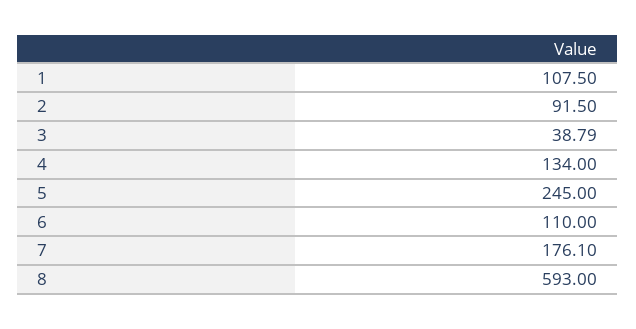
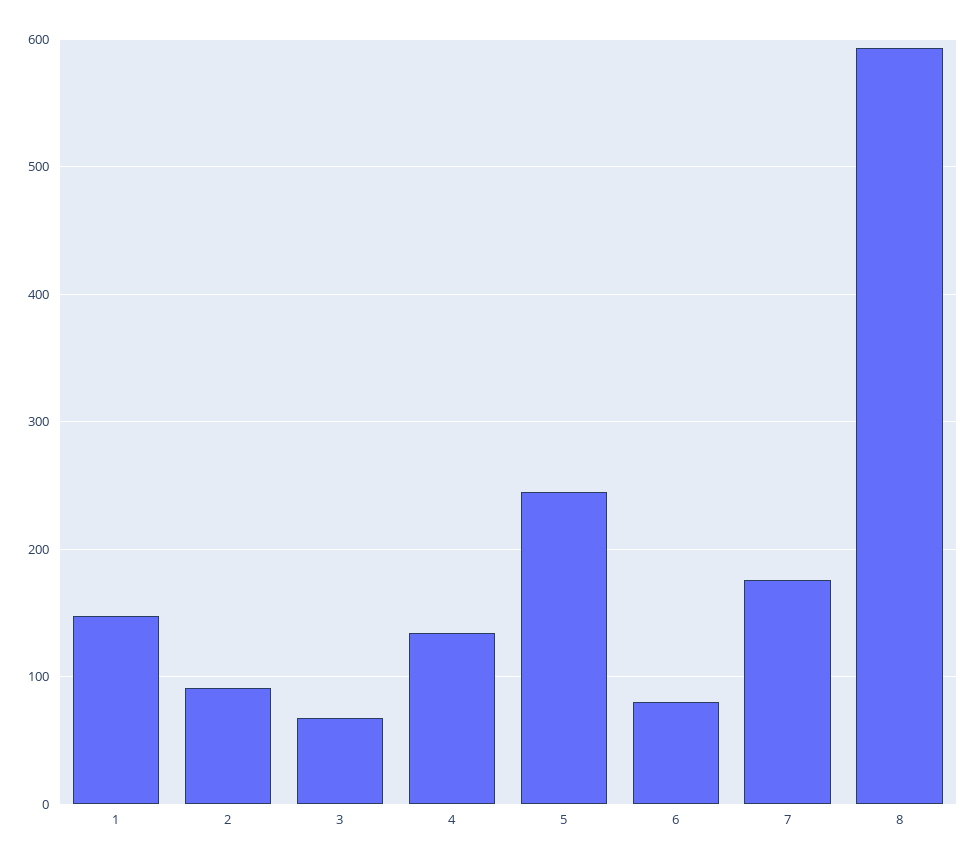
  {
-   "1": 107.5,
+   "1": 150,
    "2": 91.5,
-   "3": 38.79,
+   "3": 70,
    "4": 134,
    "5": 245,
-   "6": 110,
+   "6": 80,
    "7": 176.1,
    "8": 593
  }

